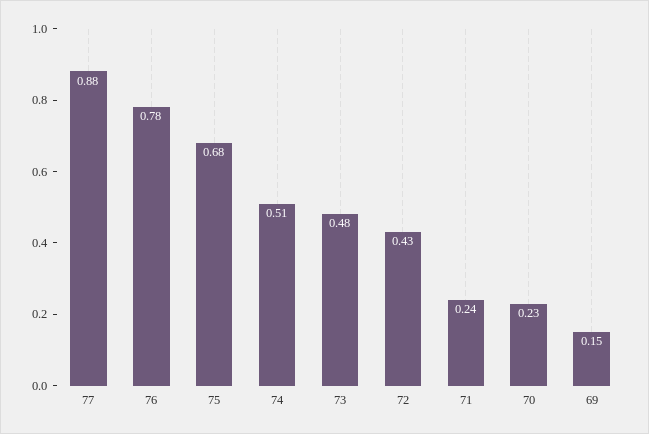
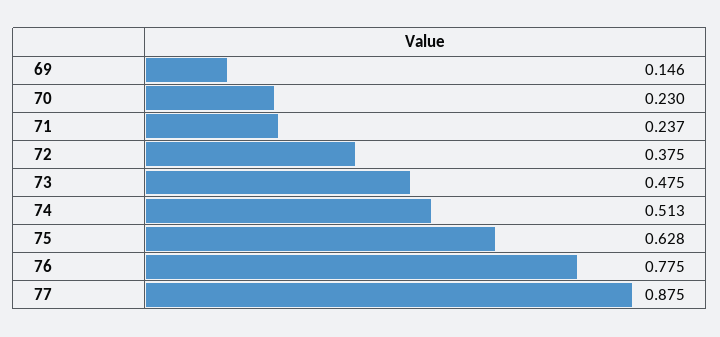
  {
    "77": 0.875,
    "76": 0.775,
-   "75": 0.68,
+   "75": 0.628,
    "74": 0.513,
    "73": 0.475,
-   "72": 0.43,
+   "72": 0.375,
    "71": 0.237,
    "70": 0.23,
    "69": 0.146
  }

